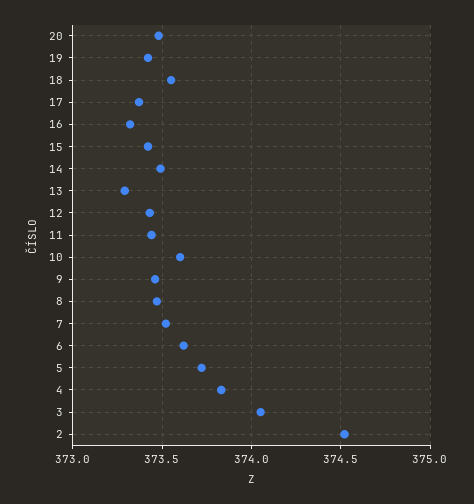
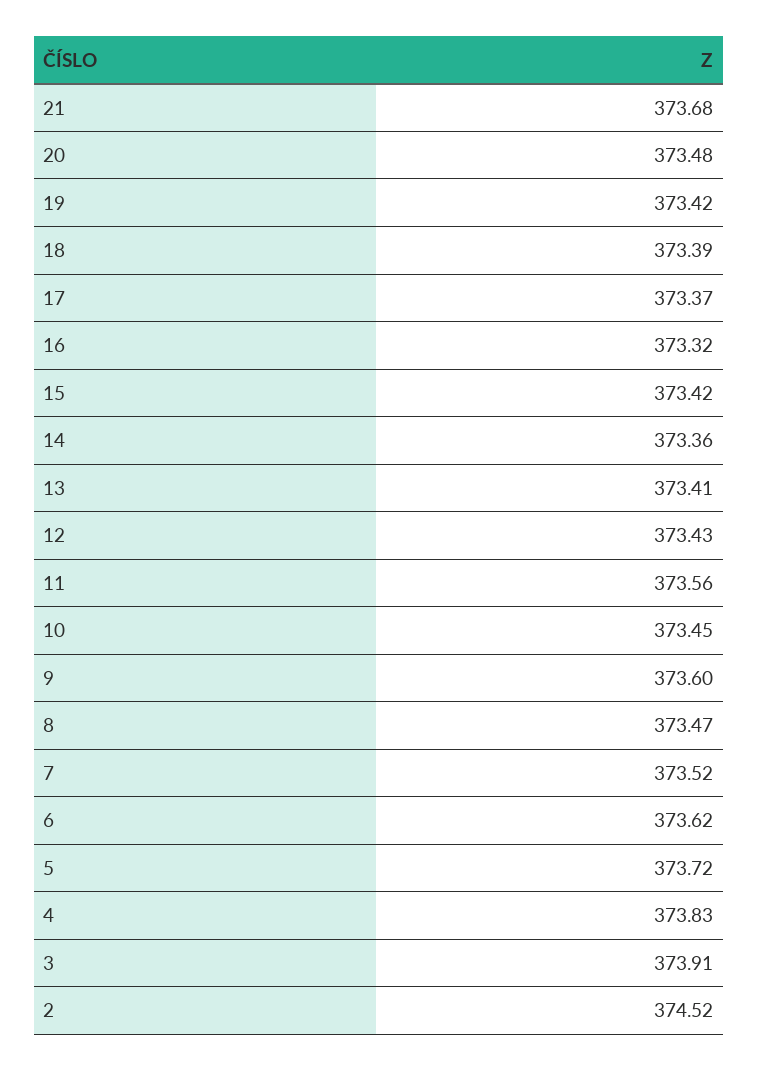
  {
    "20": 373.48,
    "19": 373.42,
-   "18": 373.55,
+   "18": 373.39,
    "17": 373.37,
    "16": 373.32,
    "15": 373.42,
-   "14": 373.5,
+   "14": 373.36,
-   "13": 373.3,
+   "13": 373.41,
    "12": 373.43,
-   "11": 373.45,
+   "11": 373.56,
-   "10": 373.6,
+   "10": 373.45,
-   "9": 373.45,
+   "9": 373.6,
    "8": 373.47,
    "7": 373.52,
    "6": 373.62,
    "5": 373.72,
    "4": 373.83,
-   "3": 374.05,
+   "3": 373.91,
-   "2": 374.52
+   "2": 374.52,
+   "21": 373.68
  }

